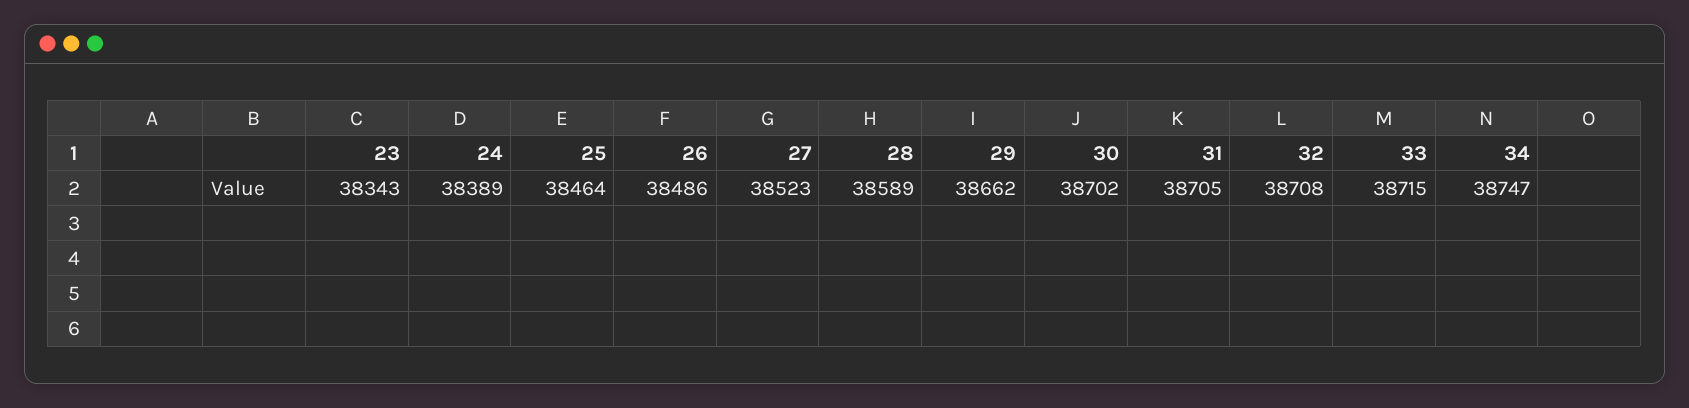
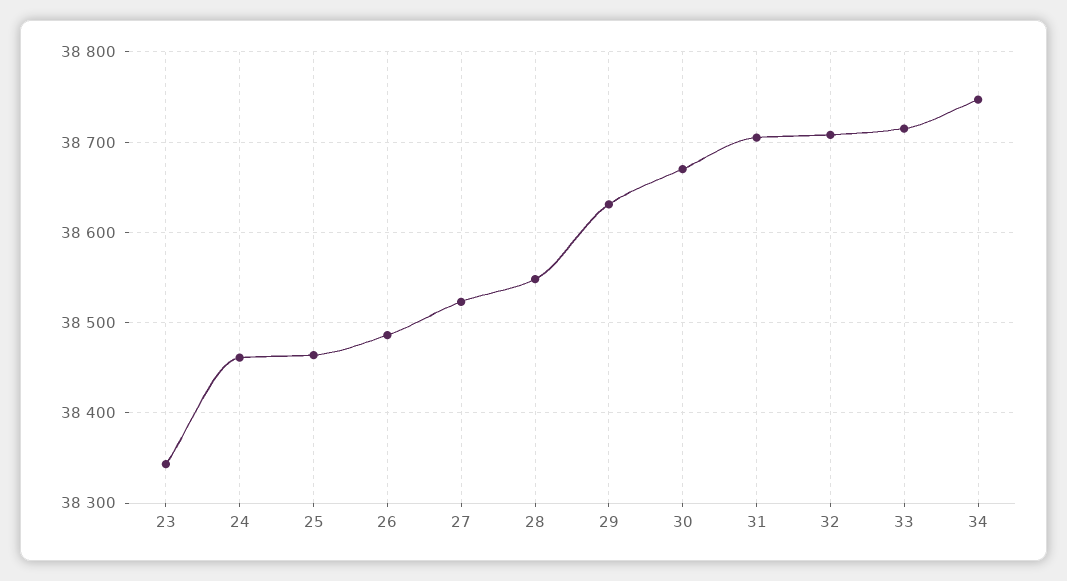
  {
    "23": 38343,
-   "24": 38389,
+   "24": 38460,
    "25": 38464,
    "26": 38486,
    "27": 38523,
-   "28": 38589,
+   "28": 38550,
-   "29": 38662,
+   "29": 38630,
-   "30": 38702,
+   "30": 38670,
    "31": 38705,
    "32": 38708,
    "33": 38715,
    "34": 38747
  }

